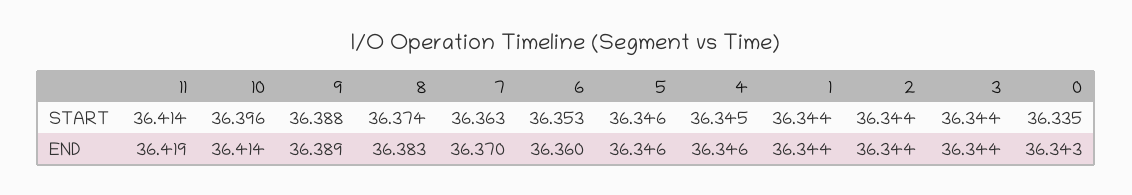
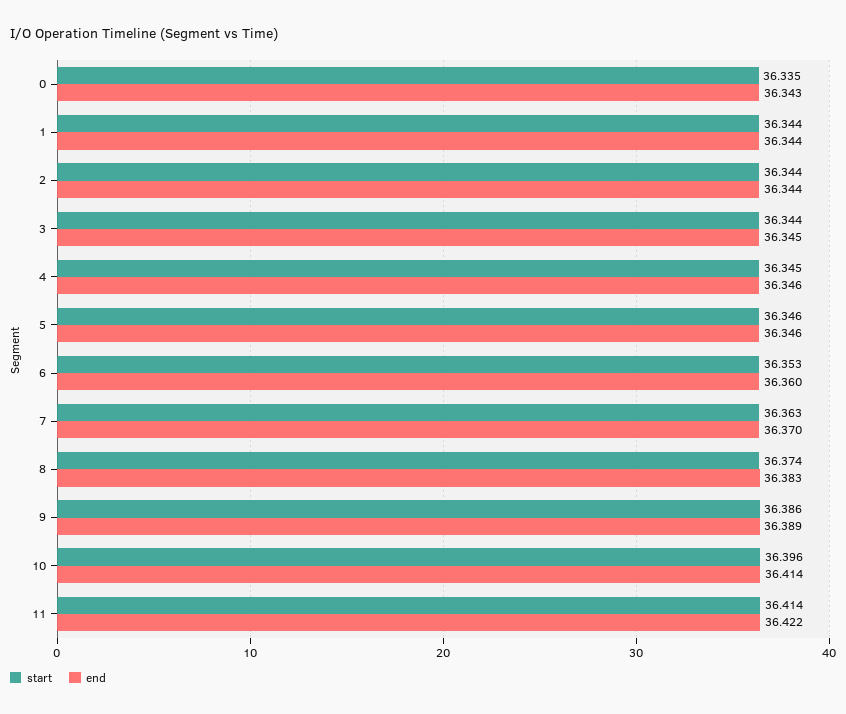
  {
    "START": {
      "11": 36.414,
      "10": 36.396,
-     "9": 36.388,
+     "9": 36.386,
      "8": 36.374,
      "7": 36.363,
      "6": 36.353,
      "5": 36.346,
      "4": 36.345,
      "1": 36.344,
      "2": 36.344,
      "3": 36.344,
      "0": 36.335
    },
    "END": {
-     "11": 36.419,
+     "11": 36.422,
      "10": 36.414,
      "9": 36.389,
      "8": 36.383,
      "7": 36.37,
      "6": 36.36,
      "5": 36.346,
      "4": 36.346,
      "1": 36.344,
      "2": 36.344,
-     "3": 36.344,
+     "3": 36.345,
      "0": 36.343
    }
  }

